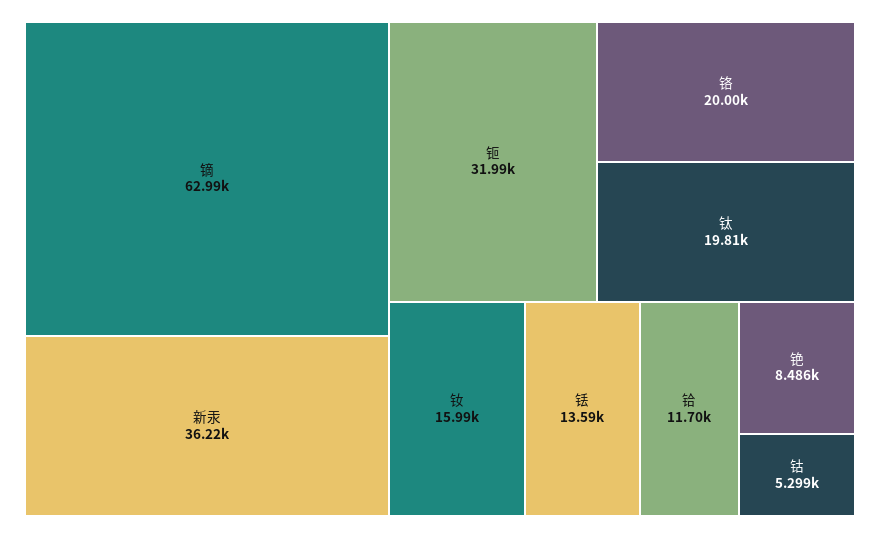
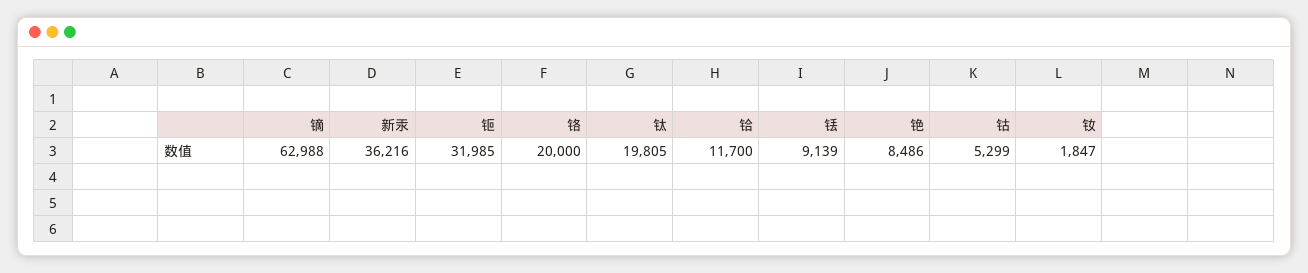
  {
    "镝": 62988,
    "新汞": 36216,
    "钷": 31985,
    "铬": 20000,
    "钛": 19805,
-   "钕": 15990,
+   "钕": 1847,
-   "铥": 13590,
+   "铥": 9139,
    "铪": 11700,
    "铯": 8486,
    "钴": 5299
  }

